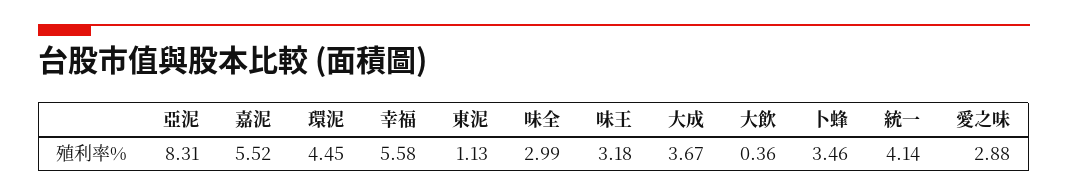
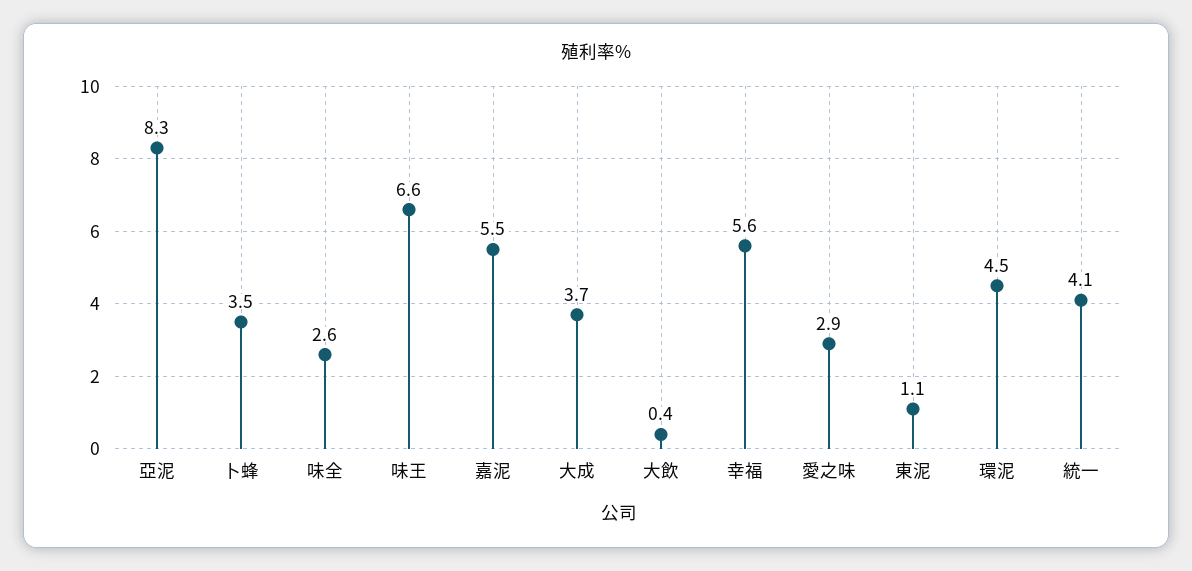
  {
    "亞泥": 8.31,
    "嘉泥": 5.52,
    "環泥": 4.45,
    "幸福": 5.58,
    "東泥": 1.13,
-   "味全": 2.99,
+   "味全": 2.6,
-   "味王": 3.18,
+   "味王": 6.6,
    "大成": 3.67,
    "大飲": 0.36,
    "卜蜂": 3.46,
    "統一": 4.14,
    "愛之味": 2.88
  }

